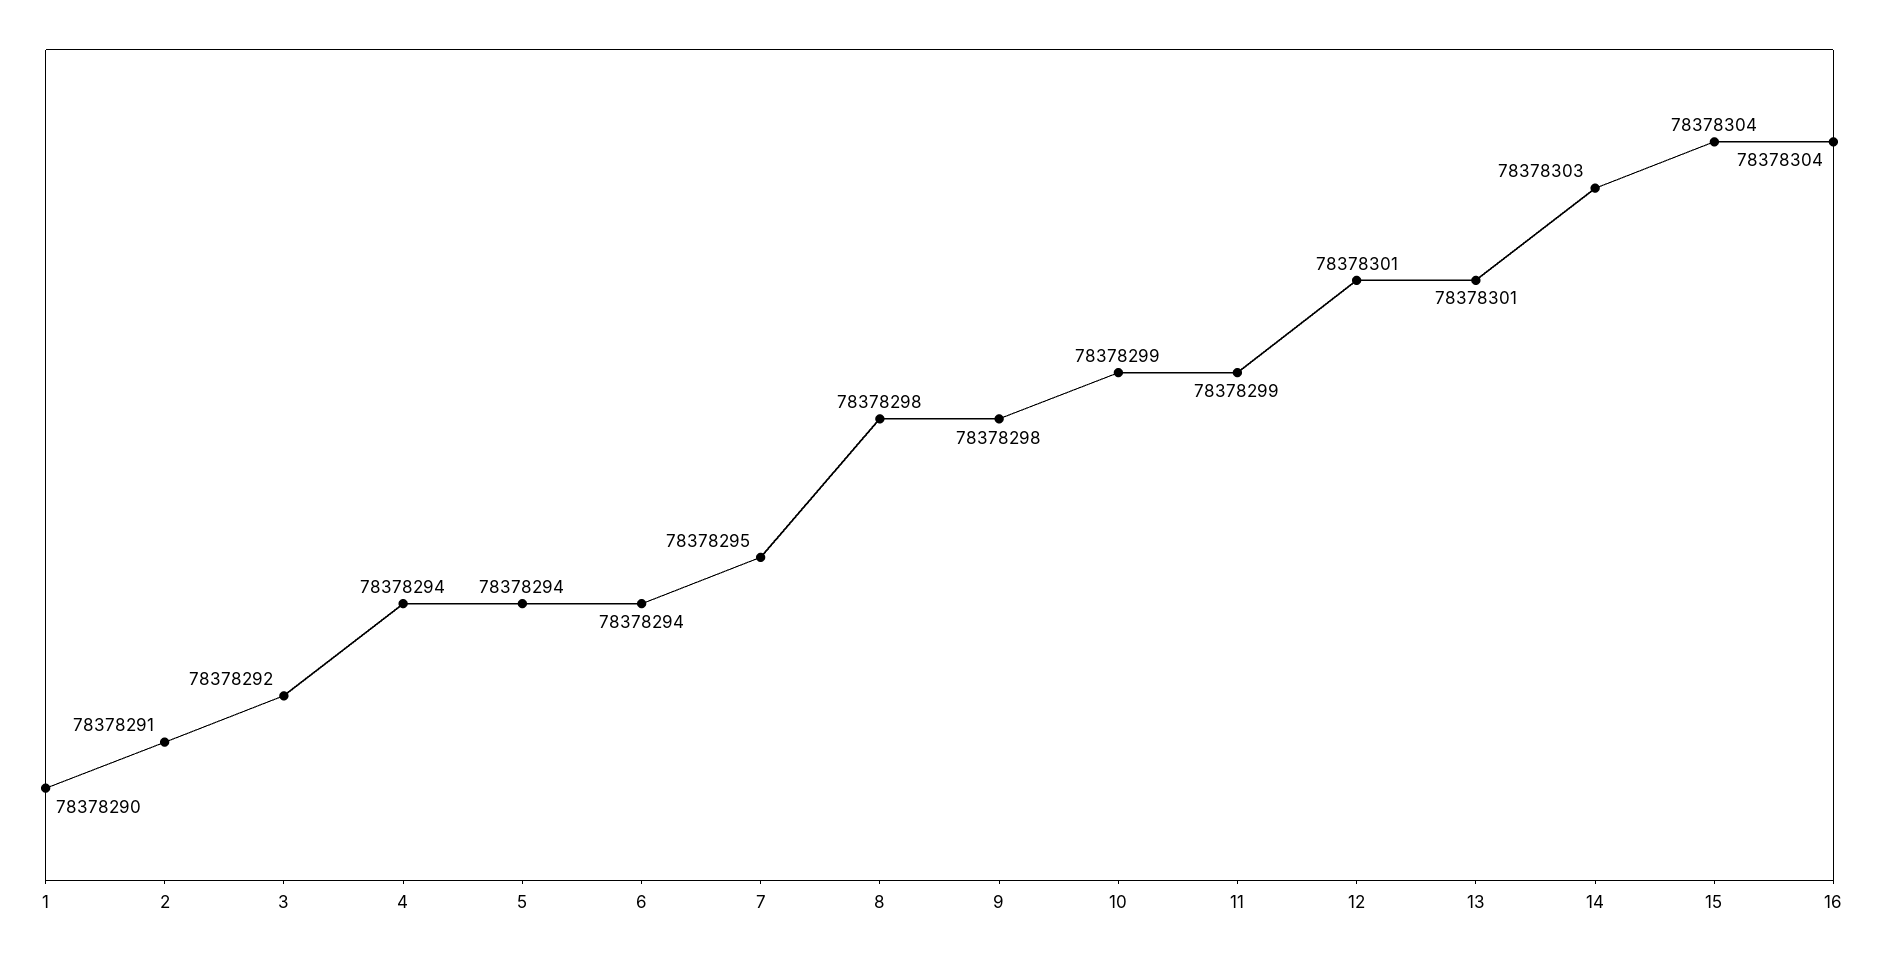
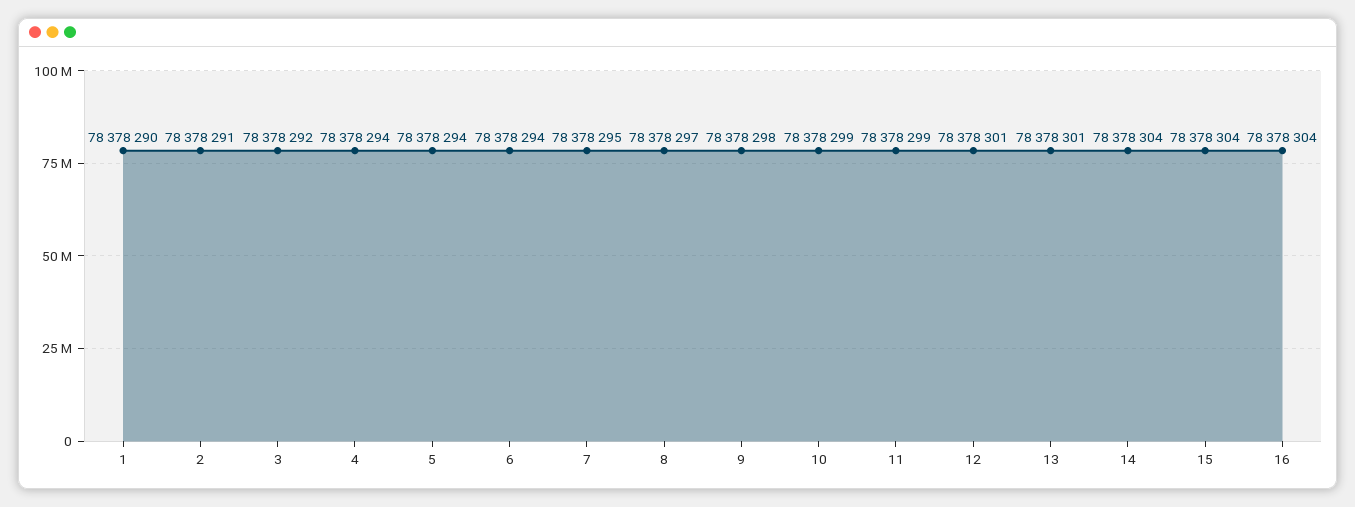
  {
    "1": 78378290,
    "2": 78378291,
    "3": 78378292,
    "4": 78378294,
    "5": 78378294,
    "6": 78378294,
    "7": 78378295,
-   "8": 78378298,
+   "8": 78378297,
    "9": 78378298,
    "10": 78378299,
    "11": 78378299,
    "12": 78378301,
    "13": 78378301,
-   "14": 78378303,
+   "14": 78378304,
    "15": 78378304,
    "16": 78378304
  }

